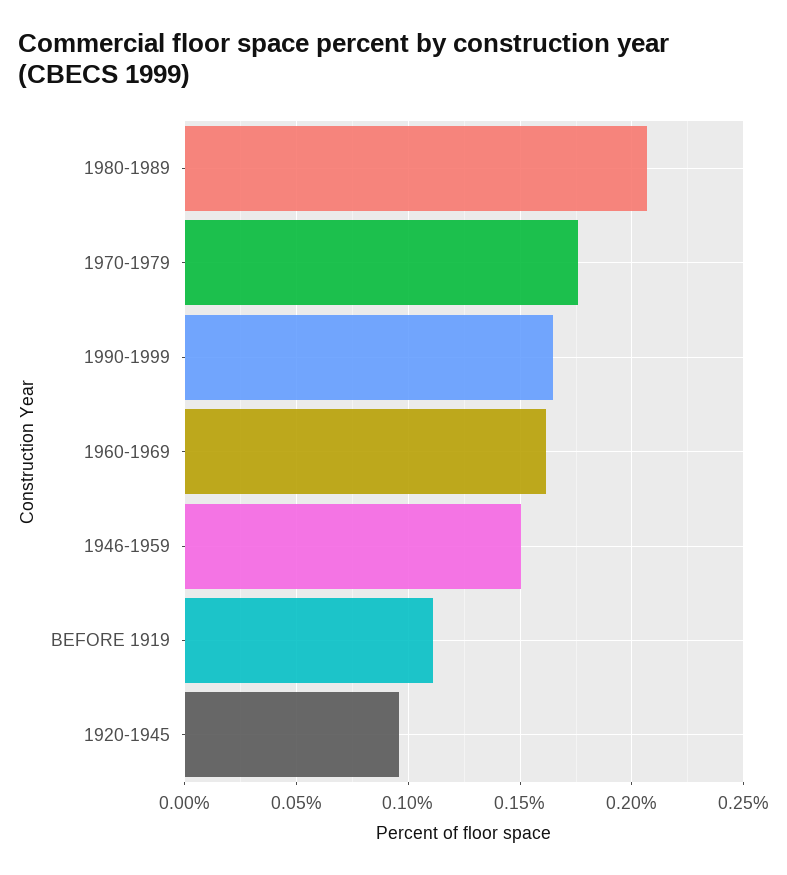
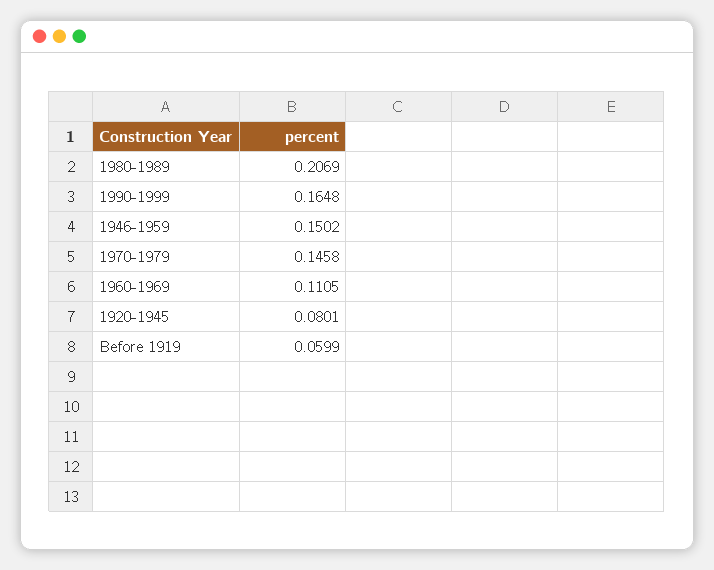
  {
    "1980-1989": 0.2069,
-   "1970-1979": 0.175,
+   "1970-1979": 0.1458,
    "1990-1999": 0.1648,
-   "1960-1969": 0.16,
+   "1960-1969": 0.1105,
    "1946-1959": 0.1502,
-   "BEFORE 1919": 0.11,
+   "BEFORE 1919": 0.0599,
-   "1920-1945": 0.095
+   "1920-1945": 0.0801
  }

